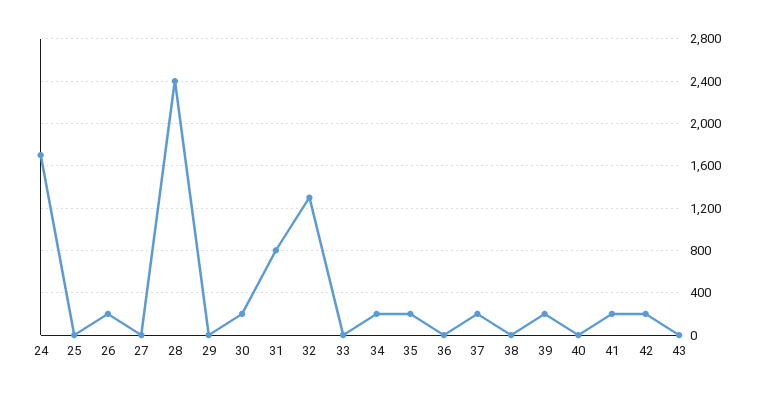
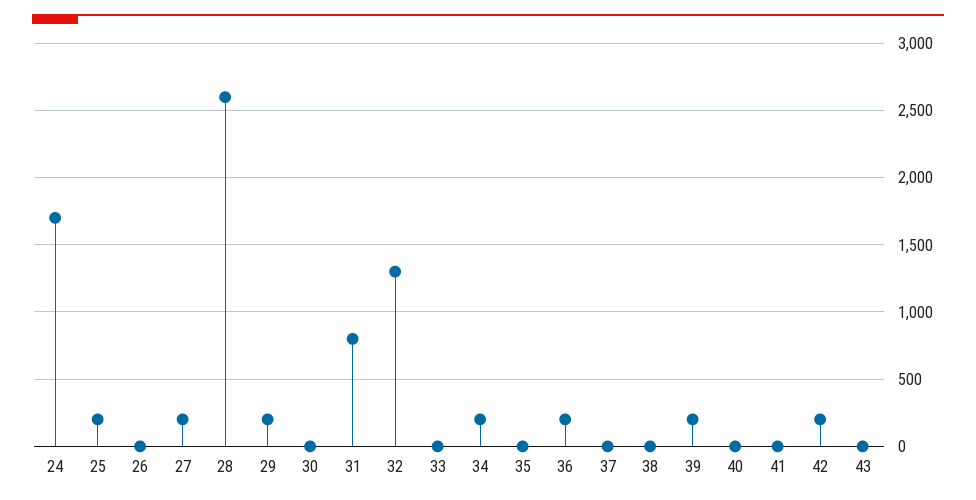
  {
    "24": 1700,
-   "25": 0,
+   "25": 200,
-   "26": 200,
+   "26": 0,
-   "27": 0,
+   "27": 200,
-   "28": 2400,
+   "28": 2600,
-   "29": 0,
+   "29": 200,
-   "30": 200,
+   "30": 0,
    "31": 800,
    "32": 1300,
    "33": 0,
    "34": 200,
-   "35": 200,
+   "35": 0,
-   "36": 0,
+   "36": 200,
-   "37": 200,
+   "37": 0,
    "38": 0,
    "39": 200,
    "40": 0,
-   "41": 200,
+   "41": 0,
    "42": 200,
    "43": 0
  }

